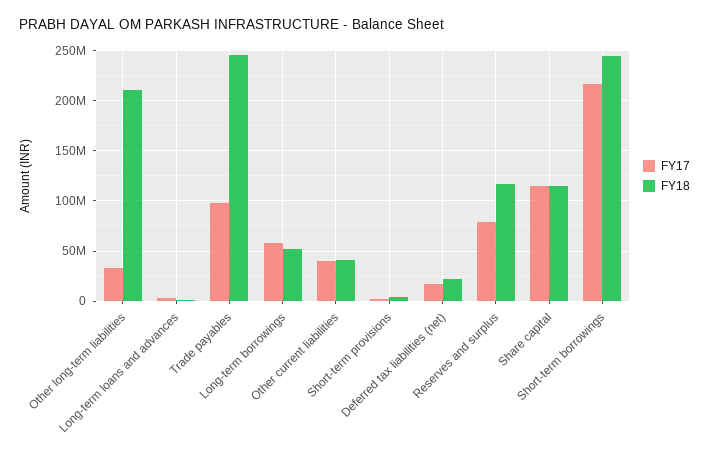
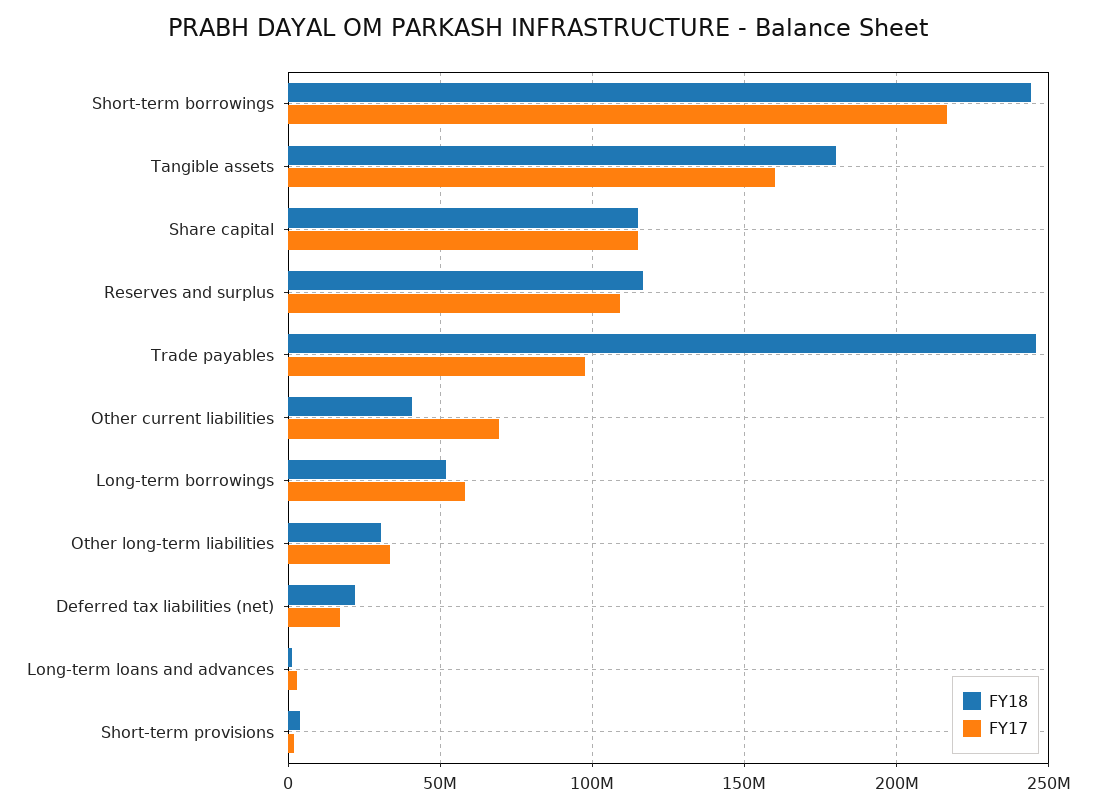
  {
    "FY17": {
      "Other long-term liabilities": 35000000,
      "Long-term loans and advances": 5000000,
      "Trade payables": 95000000,
      "Long-term borrowings": 60000000,
-     "Other current liabilities": 40000000,
+     "Other current liabilities": 70000000,
      "Short-term provisions": 0,
      "Deferred tax liabilities (net)": 15000000,
-     "Reserves and surplus": 80000000,
+     "Reserves and surplus": 110000000,
      "Share capital": 115000000,
-     "Short-term borrowings": 215000000
+     "Short-term borrowings": 215000000,
+     "Tangible assets": 160000000
    },
    "FY18": {
-     "Other long-term liabilities": 210000000,
+     "Other long-term liabilities": 30000000,
      "Long-term loans and advances": 0,
      "Trade payables": 245000000,
      "Long-term borrowings": 50000000,
      "Other current liabilities": 40000000,
      "Short-term provisions": 5000000,
      "Deferred tax liabilities (net)": 20000000,
      "Reserves and surplus": 115000000,
      "Share capital": 115000000,
-     "Short-term borrowings": 245000000
+     "Short-term borrowings": 245000000,
+     "Tangible assets": 180000000
    }
  }

